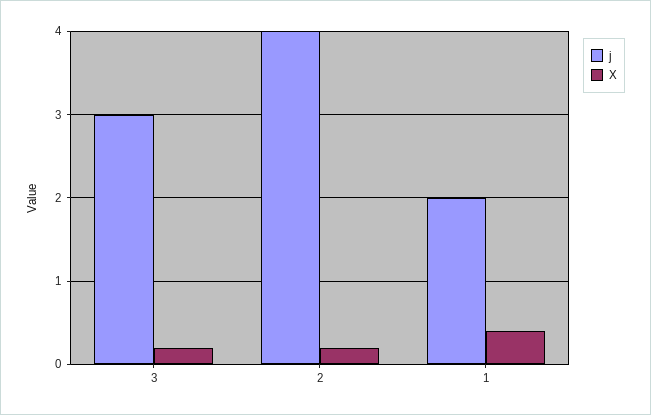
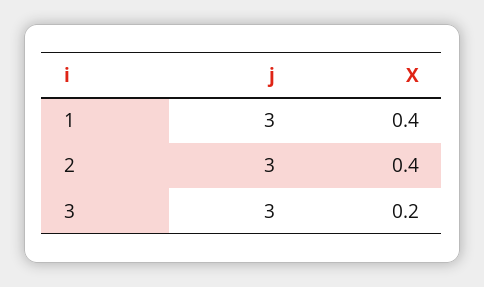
  {
    "j": {
      "3": 3,
-     "2": 4,
+     "2": 3,
-     "1": 2
+     "1": 3
    },
    "X": {
      "3": 0.2,
-     "2": 0.2,
+     "2": 0.4,
      "1": 0.4
    }
  }

